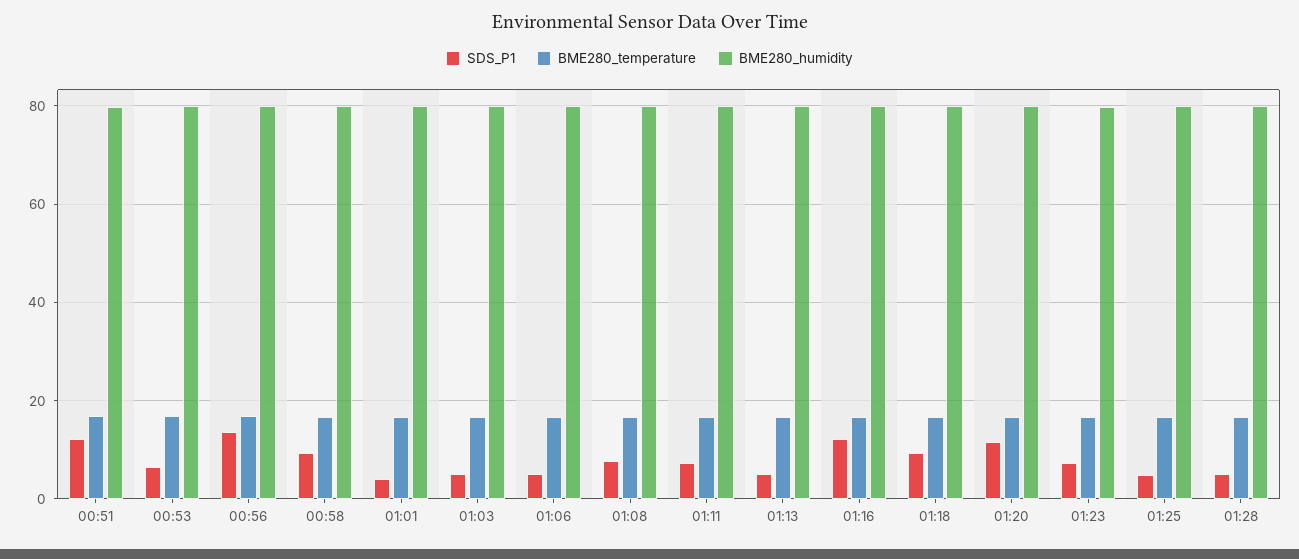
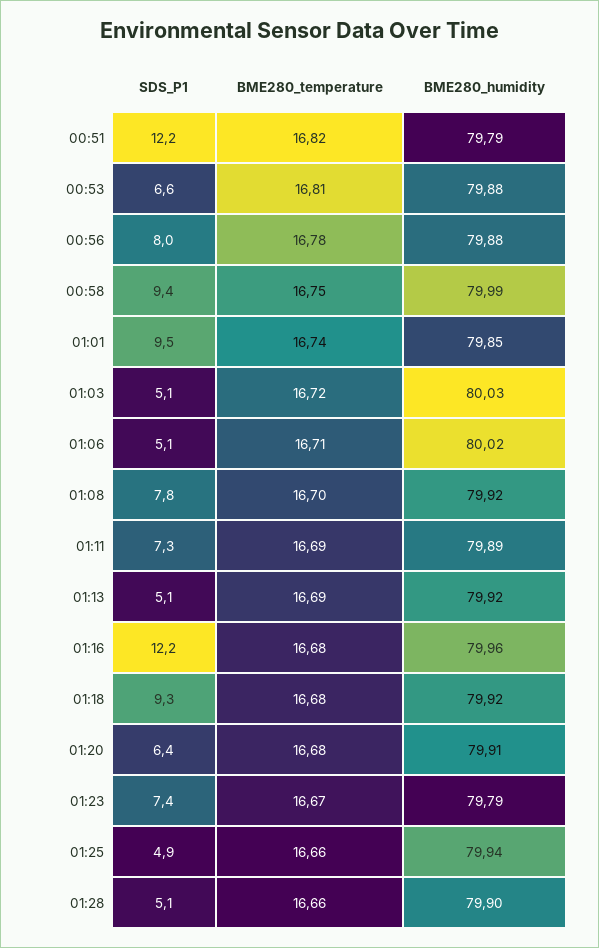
  {
    "SDS_P1": {
      "00:51": 12.2,
      "00:53": 6.6,
-     "00:56": 14,
+     "00:56": 8,
      "00:58": 9.4,
-     "01:01": 4,
+     "01:01": 9.5,
      "01:03": 5.1,
      "01:06": 5.1,
      "01:08": 7.8,
      "01:11": 7.3,
      "01:13": 5.1,
      "01:16": 12.2,
      "01:18": 9.3,
-     "01:20": 12,
+     "01:20": 6.4,
      "01:23": 7.4,
      "01:25": 4.9,
      "01:28": 5.1
    },
    "BME280_temperature": {
      "00:51": 16.82,
      "00:53": 16.81,
      "00:56": 16.78,
      "00:58": 16.75,
      "01:01": 16.74,
      "01:03": 16.72,
      "01:06": 16.71,
      "01:08": 16.7,
      "01:11": 16.69,
      "01:13": 16.69,
      "01:16": 16.68,
      "01:18": 16.68,
      "01:20": 16.68,
      "01:23": 16.67,
      "01:25": 16.66,
      "01:28": 16.66
    },
    "BME280_humidity": {
      "00:51": 79.79,
      "00:53": 79.88,
      "00:56": 79.88,
      "00:58": 79.99,
      "01:01": 79.85,
      "01:03": 80.03,
      "01:06": 80.02,
      "01:08": 79.92,
      "01:11": 79.89,
      "01:13": 79.92,
      "01:16": 79.96,
      "01:18": 79.92,
      "01:20": 79.91,
      "01:23": 79.79,
      "01:25": 79.94,
      "01:28": 79.9
    }
  }

